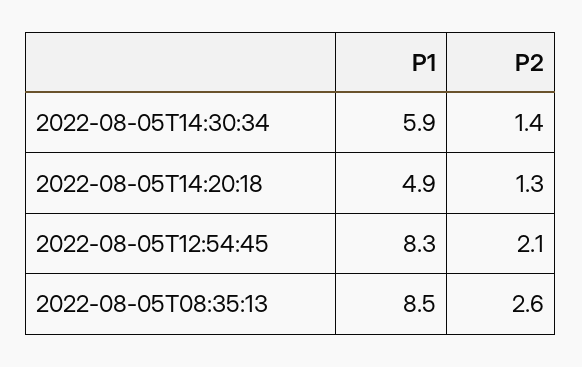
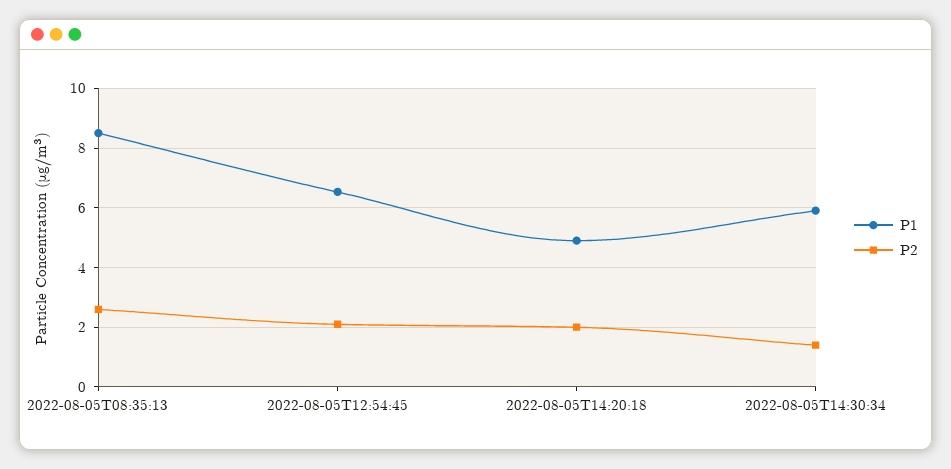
  {
    "P1": {
      "2022-08-05T14:30:34": 5.9,
      "2022-08-05T14:20:18": 4.9,
-     "2022-08-05T12:54:45": 8.3,
+     "2022-08-05T12:54:45": 6.5,
      "2022-08-05T08:35:13": 8.5
    },
    "P2": {
      "2022-08-05T14:30:34": 1.4,
-     "2022-08-05T14:20:18": 1.3,
+     "2022-08-05T14:20:18": 2,
      "2022-08-05T12:54:45": 2.1,
      "2022-08-05T08:35:13": 2.6
    }
  }

